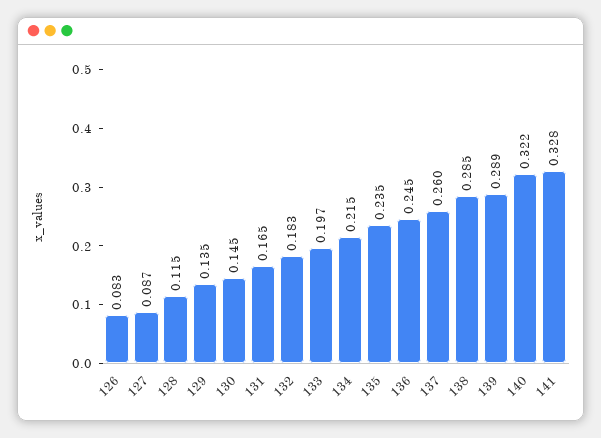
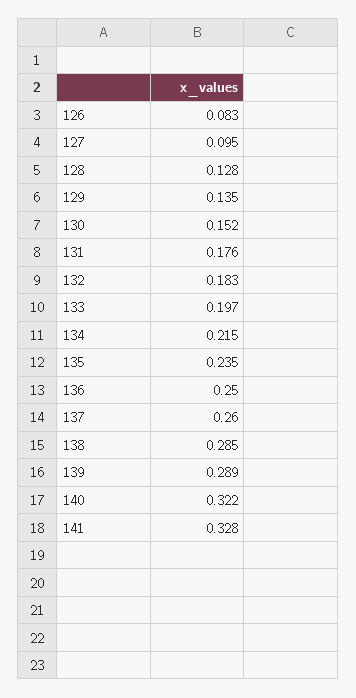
  {
    "126": 0.083,
-   "127": 0.087,
+   "127": 0.095,
-   "128": 0.115,
+   "128": 0.128,
    "129": 0.135,
-   "130": 0.145,
+   "130": 0.152,
-   "131": 0.165,
+   "131": 0.176,
    "132": 0.183,
    "133": 0.197,
    "134": 0.215,
    "135": 0.235,
-   "136": 0.245,
+   "136": 0.25,
    "137": 0.26,
    "138": 0.285,
    "139": 0.289,
    "140": 0.322,
    "141": 0.328
  }

